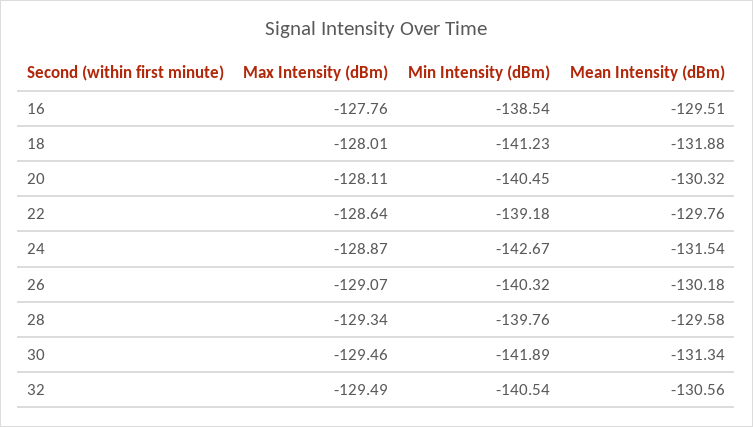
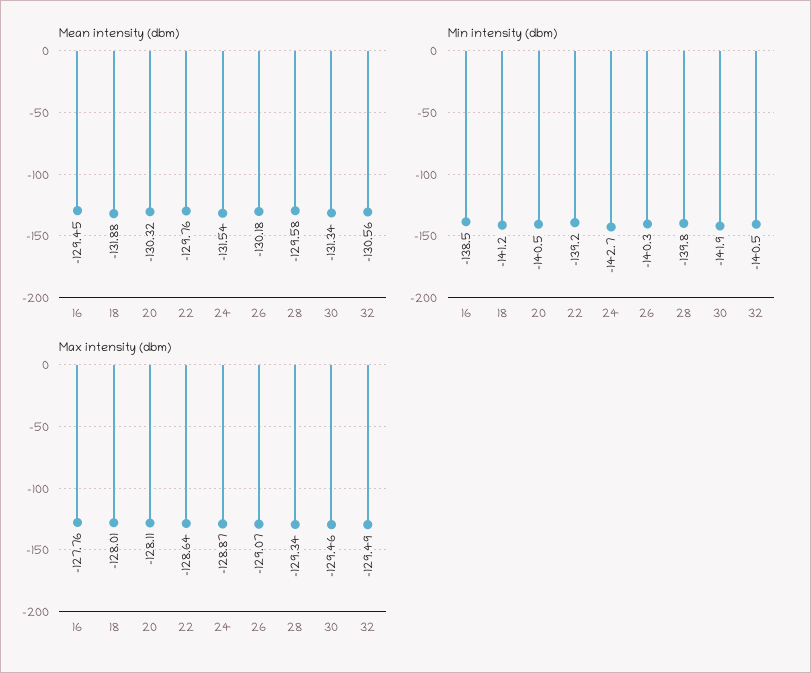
  {
    "Max Intensity (dBm)": {
      "16": -127.76,
      "18": -128.01,
      "20": -128.11,
      "22": -128.64,
      "24": -128.87,
      "26": -129.07,
      "28": -129.34,
      "30": -129.46,
      "32": -129.49
    },
    "Min Intensity (dBm)": {
      "16": -138.54,
      "18": -141.23,
      "20": -140.45,
      "22": -139.18,
      "24": -142.67,
      "26": -140.32,
      "28": -139.76,
      "30": -141.89,
      "32": -140.54
    },
    "Mean Intensity (dBm)": {
-     "16": -129.51,
+     "16": -129.45,
      "18": -131.88,
      "20": -130.32,
      "22": -129.76,
      "24": -131.54,
      "26": -130.18,
      "28": -129.58,
      "30": -131.34,
      "32": -130.56
    }
  }

